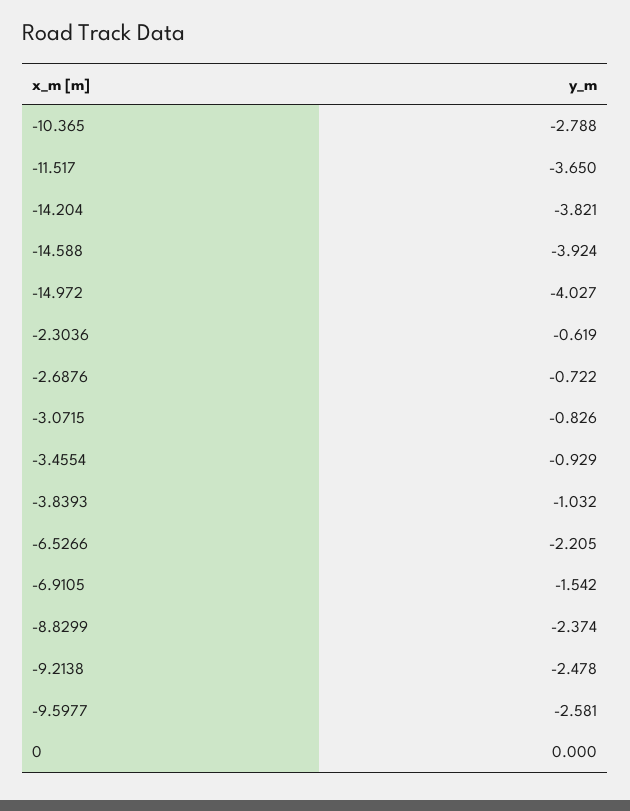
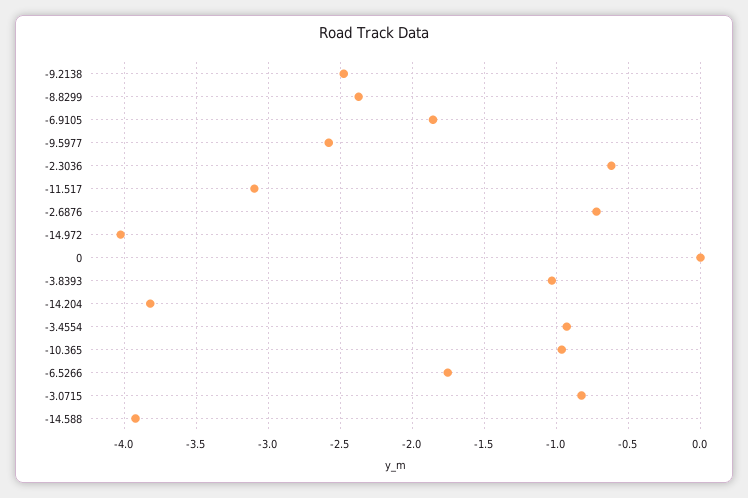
  {
-   "-10.365": -2.788,
+   "-10.365": -0.95,
-   "-11.517": -3.65,
+   "-11.517": -3.1,
    "-14.204": -3.821,
    "-14.588": -3.924,
    "-14.972": -4.027,
    "-2.3036": -0.619,
    "-2.6876": -0.722,
    "-3.0715": -0.826,
    "-3.4554": -0.929,
    "-3.8393": -1.032,
-   "-6.5266": -2.205,
+   "-6.5266": -1.75,
-   "-6.9105": -1.542,
+   "-6.9105": -1.85,
    "-8.8299": -2.374,
    "-9.2138": -2.478,
    "-9.5977": -2.581,
    "0": 0
  }

